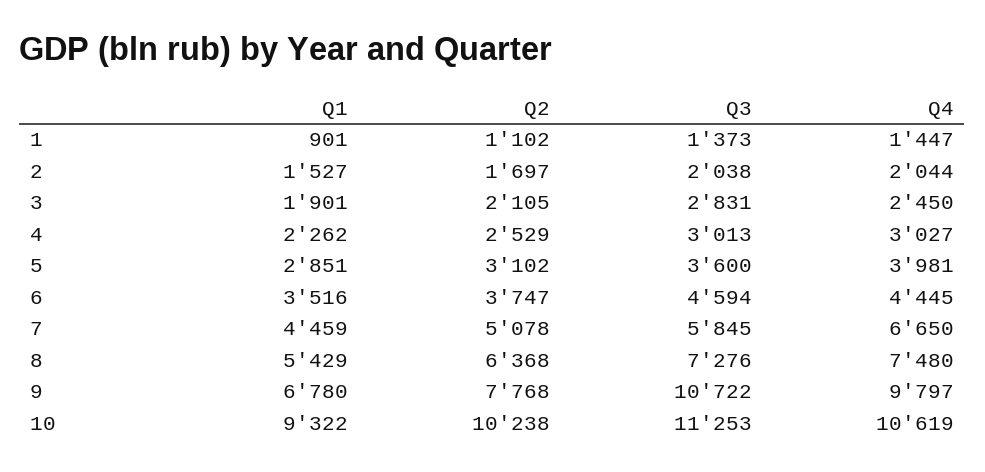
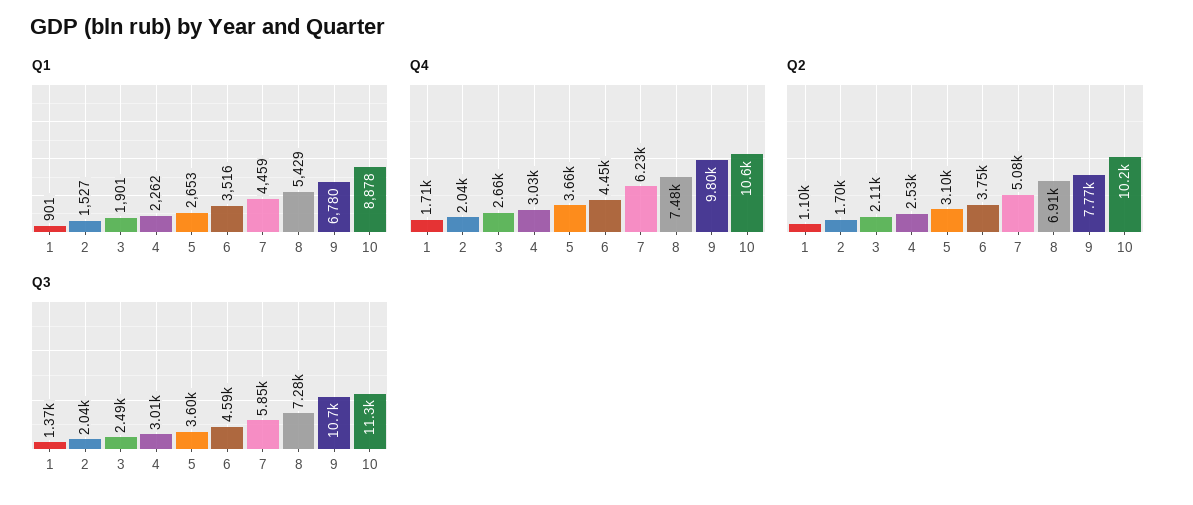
  {
    "Q1": {
      "1": 901,
      "2": 1527,
      "3": 1901,
      "4": 2262,
-     "5": 2851,
+     "5": 2653,
      "6": 3516,
      "7": 4459,
      "8": 5429,
      "9": 6780,
-     "10": 9322
+     "10": 8878
    },
    "Q2": {
      "1": 1102,
      "2": 1697,
      "3": 2105,
      "4": 2529,
      "5": 3102,
      "6": 3747,
      "7": 5078,
-     "8": 6368,
+     "8": 6910,
      "9": 7768,
      "10": 10238
    },
    "Q3": {
      "1": 1373,
      "2": 2038,
-     "3": 2831,
+     "3": 2490,
      "4": 3013,
      "5": 3600,
      "6": 4594,
      "7": 5845,
      "8": 7276,
      "9": 10722,
      "10": 11253
    },
    "Q4": {
-     "1": 1447,
+     "1": 1710,
      "2": 2044,
-     "3": 2450,
+     "3": 2660,
      "4": 3027,
-     "5": 3981,
+     "5": 3660,
      "6": 4445,
-     "7": 6650,
+     "7": 6230,
      "8": 7480,
      "9": 9797,
      "10": 10619
    }
  }

